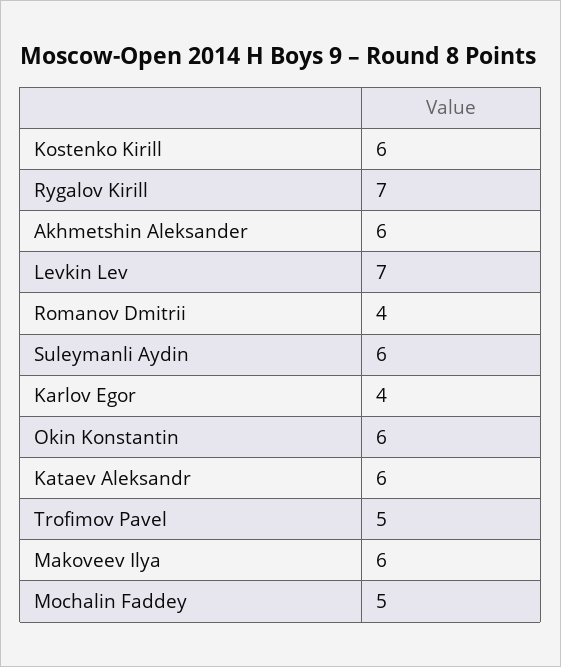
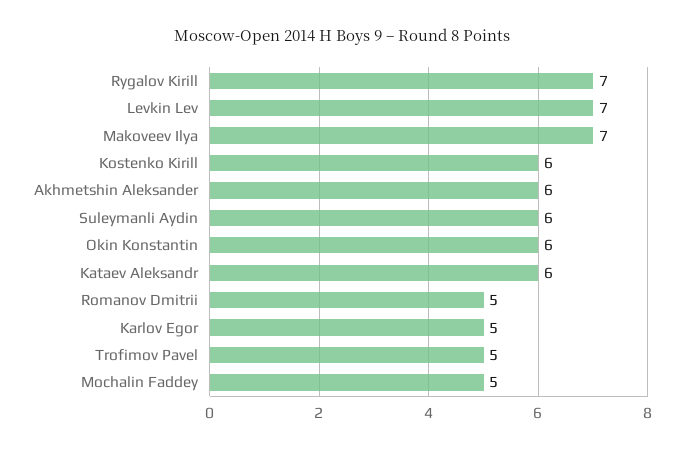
  {
    "Kostenko Kirill": 6,
    "Rygalov Kirill": 7,
    "Akhmetshin Aleksander": 6,
    "Levkin Lev": 7,
-   "Romanov Dmitrii": 4,
+   "Romanov Dmitrii": 5,
    "Suleymanli Aydin": 6,
-   "Karlov Egor": 4,
+   "Karlov Egor": 5,
    "Okin Konstantin": 6,
    "Kataev Aleksandr": 6,
    "Trofimov Pavel": 5,
-   "Makoveev Ilya": 6,
+   "Makoveev Ilya": 7,
    "Mochalin Faddey": 5
  }

